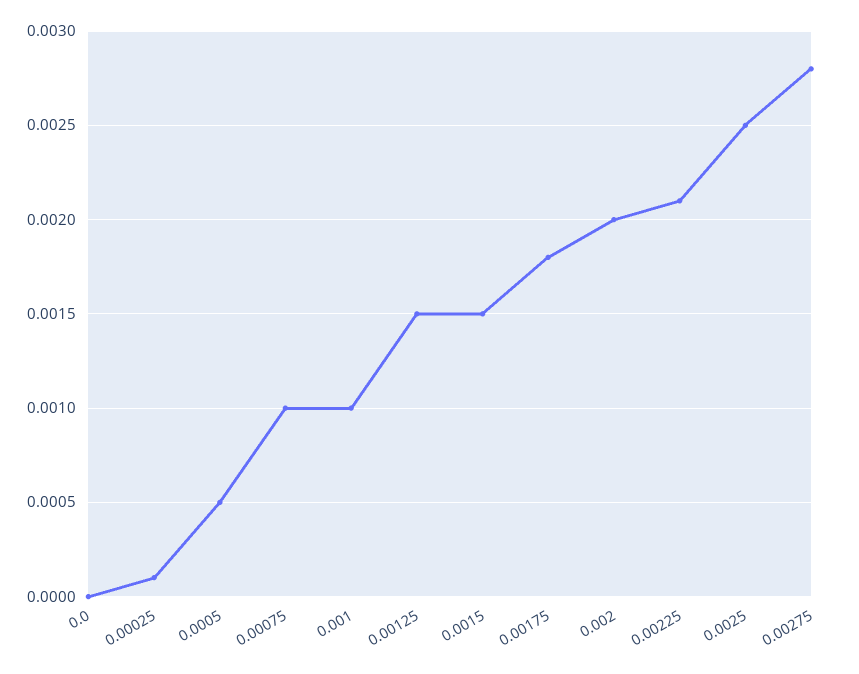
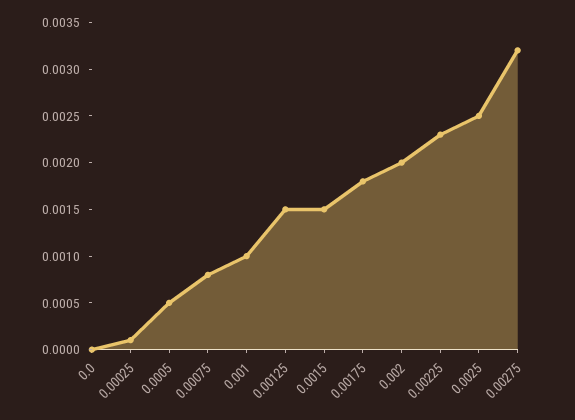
  {
    "0.0": 0,
    "0.00025": 0.0001,
    "0.0005": 0.0005,
-   "0.00075": 0.001,
+   "0.00075": 0.0008,
    "0.001": 0.001,
    "0.00125": 0.0015,
    "0.0015": 0.0015,
    "0.00175": 0.0018,
    "0.002": 0.002,
-   "0.00225": 0.0021,
+   "0.00225": 0.0023,
    "0.0025": 0.0025,
-   "0.00275": 0.0028
+   "0.00275": 0.0032
  }

